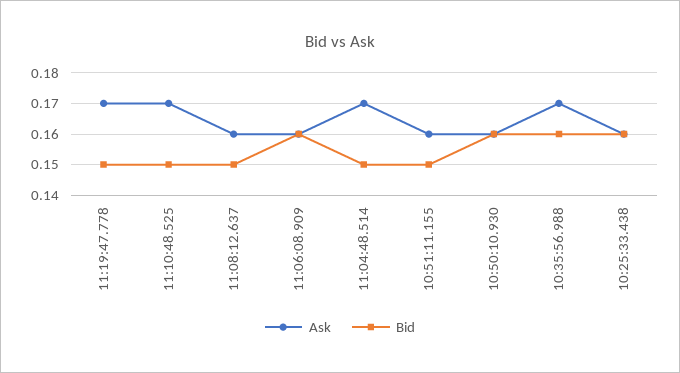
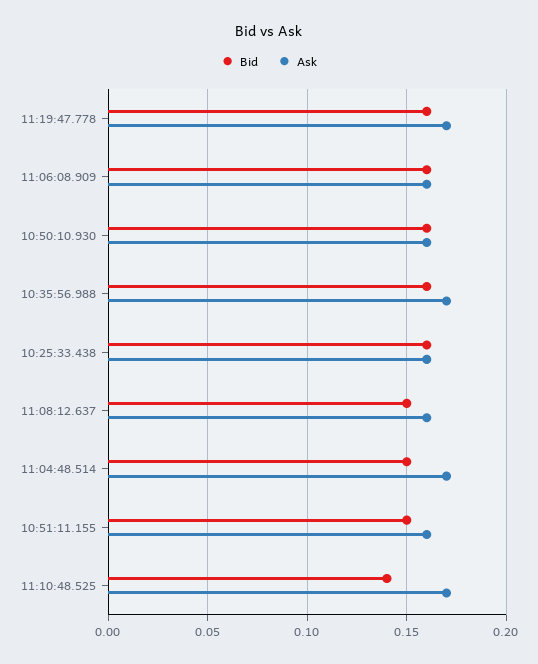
  {
    "Ask": {
      "11:19:47.778": 0.17,
      "11:10:48.525": 0.17,
      "11:08:12.637": 0.16,
      "11:06:08.909": 0.16,
      "11:04:48.514": 0.17,
      "10:51:11.155": 0.16,
      "10:50:10.930": 0.16,
      "10:35:56.988": 0.17,
      "10:25:33.438": 0.16
    },
    "Bid": {
-     "11:19:47.778": 0.15,
+     "11:19:47.778": 0.16,
-     "11:10:48.525": 0.15,
+     "11:10:48.525": 0.14,
      "11:08:12.637": 0.15,
      "11:06:08.909": 0.16,
      "11:04:48.514": 0.15,
      "10:51:11.155": 0.15,
      "10:50:10.930": 0.16,
      "10:35:56.988": 0.16,
      "10:25:33.438": 0.16
    }
  }

